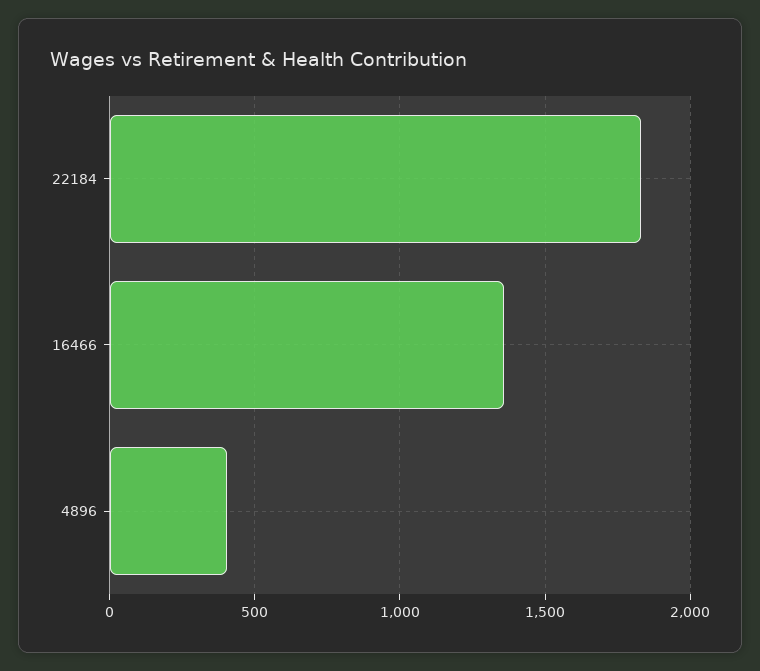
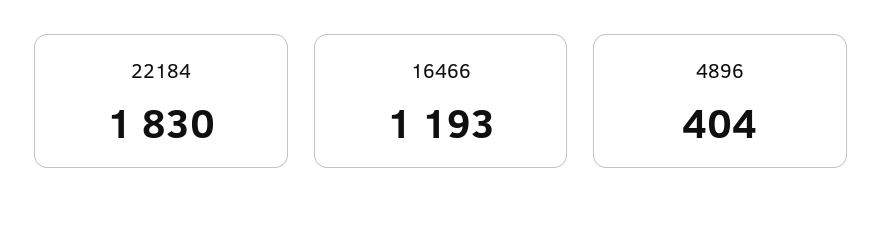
  {
    "22184": 1830,
-   "16466": 1350,
+   "16466": 1193,
    "4896": 404
  }

